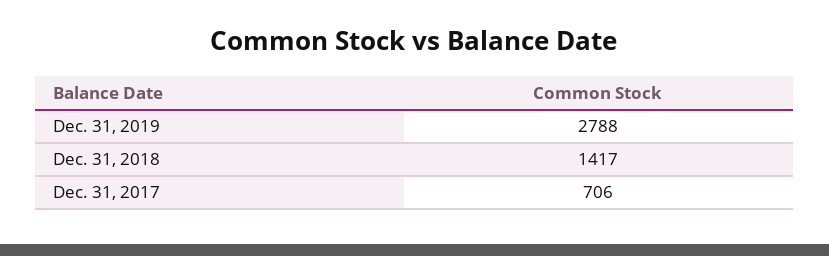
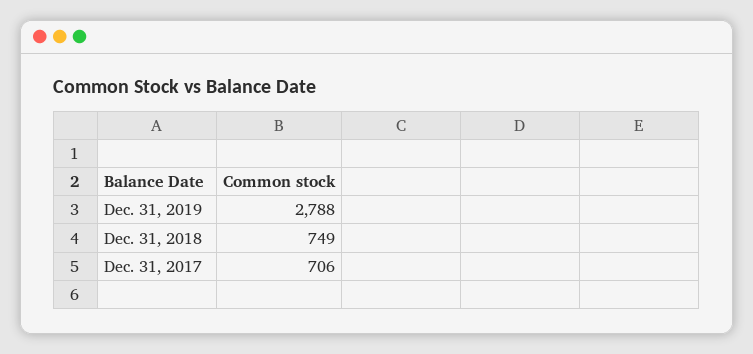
  {
    "Dec. 31, 2019": 2788,
-   "Dec. 31, 2018": 1417,
+   "Dec. 31, 2018": 749,
    "Dec. 31, 2017": 706
  }

